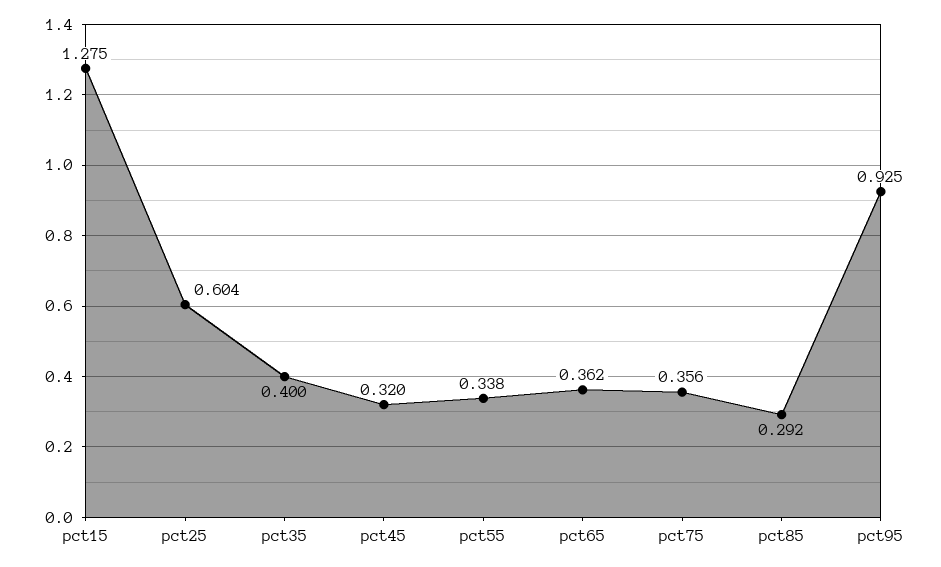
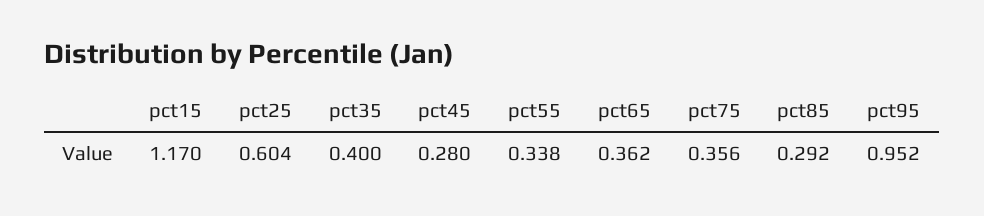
  {
-   "pct15": 1.275,
+   "pct15": 1.17,
    "pct25": 0.604,
    "pct35": 0.4,
-   "pct45": 0.32,
+   "pct45": 0.28,
    "pct55": 0.338,
    "pct65": 0.362,
    "pct75": 0.356,
    "pct85": 0.292,
-   "pct95": 0.925
+   "pct95": 0.952
  }

